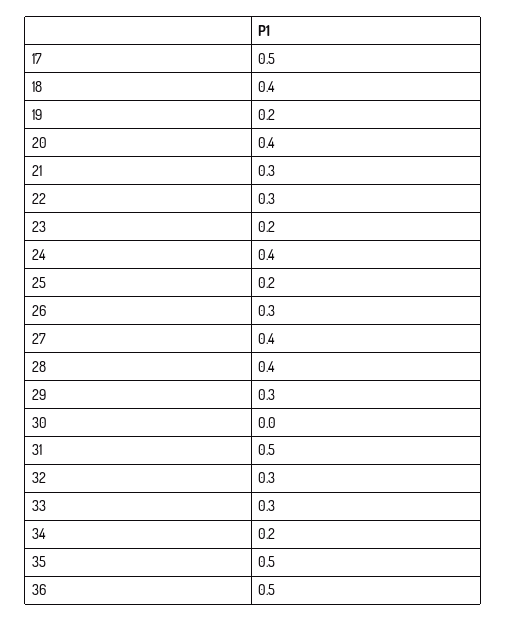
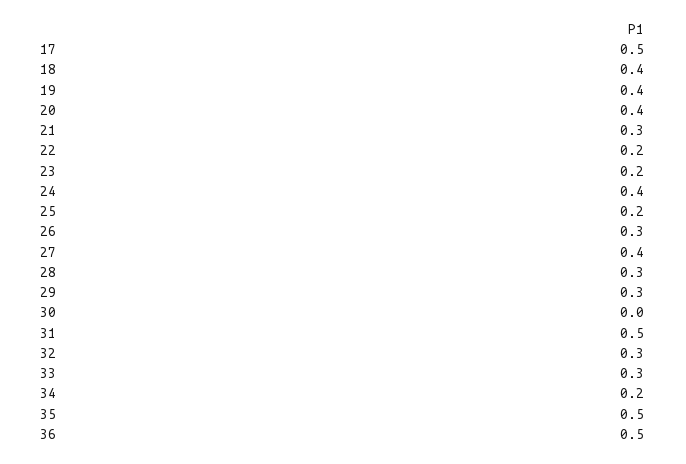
  {
    "17": 0.5,
    "18": 0.4,
-   "19": 0.2,
+   "19": 0.4,
    "20": 0.4,
    "21": 0.3,
-   "22": 0.3,
+   "22": 0.2,
    "23": 0.2,
    "24": 0.4,
    "25": 0.2,
    "26": 0.3,
    "27": 0.4,
-   "28": 0.4,
+   "28": 0.3,
    "29": 0.3,
    "30": 0,
    "31": 0.5,
    "32": 0.3,
    "33": 0.3,
    "34": 0.2,
    "35": 0.5,
    "36": 0.5
  }

